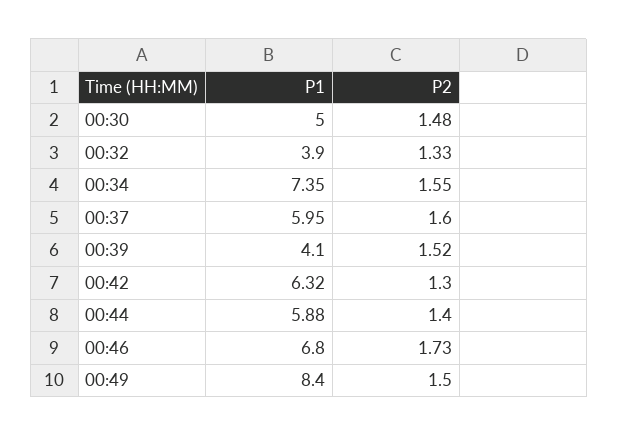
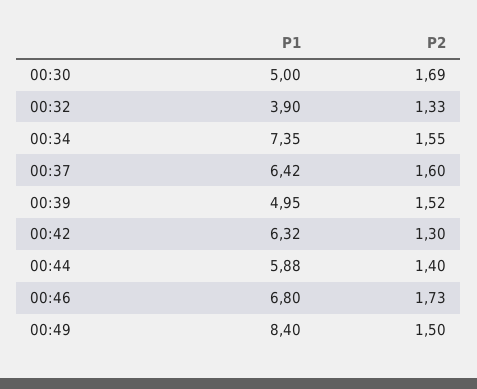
  {
    "P1": {
      "00:30": 5,
      "00:32": 3.9,
      "00:34": 7.35,
-     "00:37": 5.95,
+     "00:37": 6.42,
-     "00:39": 4.1,
+     "00:39": 4.95,
      "00:42": 6.32,
      "00:44": 5.88,
      "00:46": 6.8,
      "00:49": 8.4
    },
    "P2": {
-     "00:30": 1.48,
+     "00:30": 1.69,
      "00:32": 1.33,
      "00:34": 1.55,
      "00:37": 1.6,
      "00:39": 1.52,
      "00:42": 1.3,
      "00:44": 1.4,
      "00:46": 1.73,
      "00:49": 1.5
    }
  }

